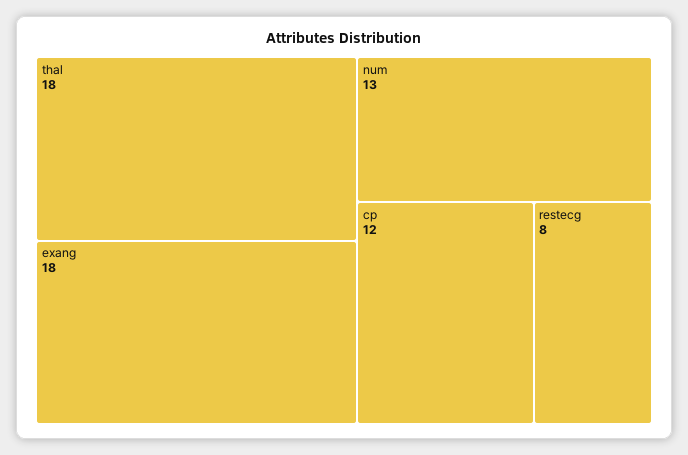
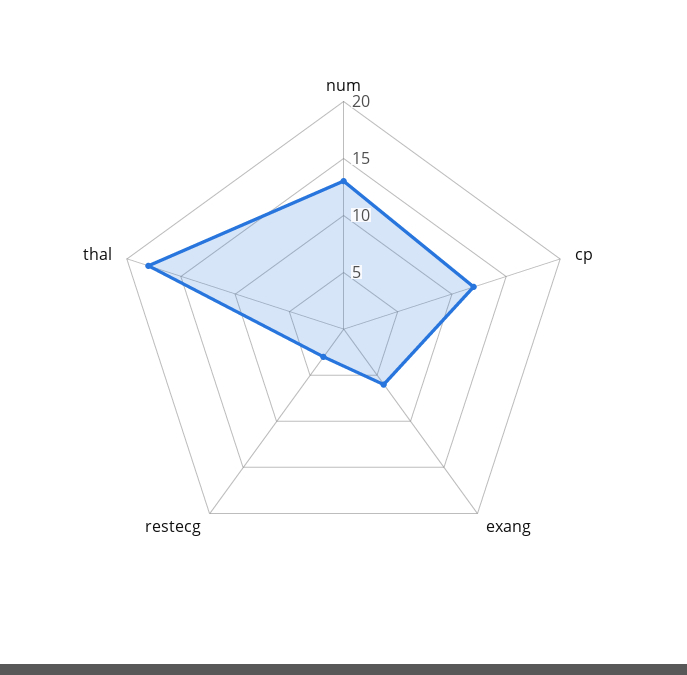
  {
    "thal": 18,
-   "exang": 18,
+   "exang": 6,
    "num": 13,
    "cp": 12,
-   "restecg": 8
+   "restecg": 3
  }

